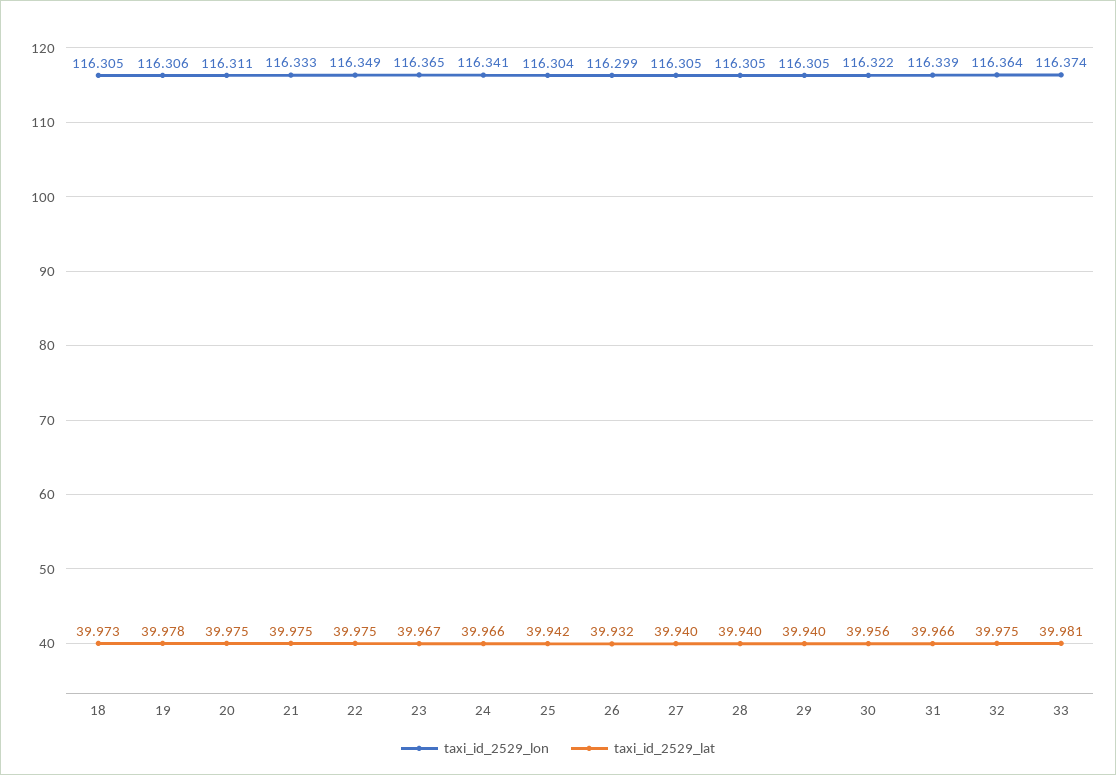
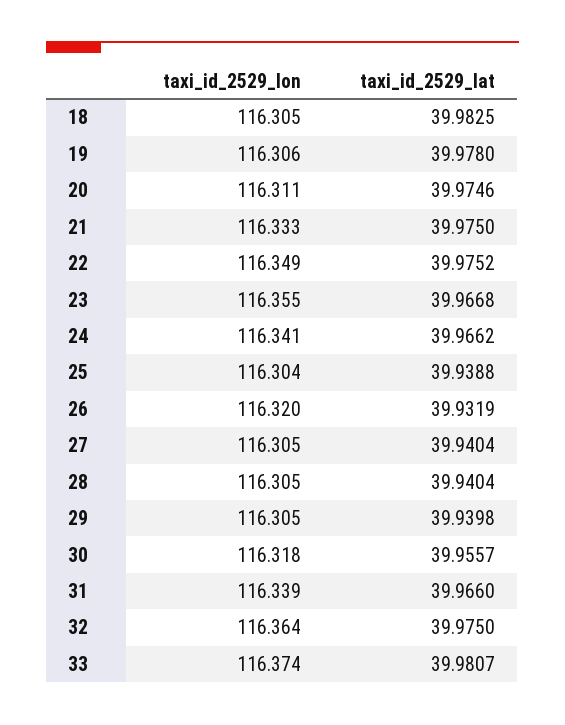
  {
    "taxi_id_2529_lon": {
      "18": 116.305,
      "19": 116.306,
      "20": 116.311,
      "21": 116.333,
      "22": 116.349,
-     "23": 116.365,
+     "23": 116.355,
      "24": 116.341,
      "25": 116.304,
-     "26": 116.299,
+     "26": 116.32,
      "27": 116.305,
      "28": 116.305,
      "29": 116.305,
-     "30": 116.322,
+     "30": 116.318,
      "31": 116.339,
      "32": 116.364,
      "33": 116.374
    },
    "taxi_id_2529_lat": {
-     "18": 39.973,
+     "18": 39.9825,
      "19": 39.978,
      "20": 39.9746,
      "21": 39.975,
      "22": 39.9752,
      "23": 39.9668,
      "24": 39.9662,
-     "25": 39.942,
+     "25": 39.9388,
      "26": 39.9319,
      "27": 39.9404,
      "28": 39.9404,
      "29": 39.9398,
      "30": 39.9557,
      "31": 39.966,
      "32": 39.975,
      "33": 39.9807
    }
  }

